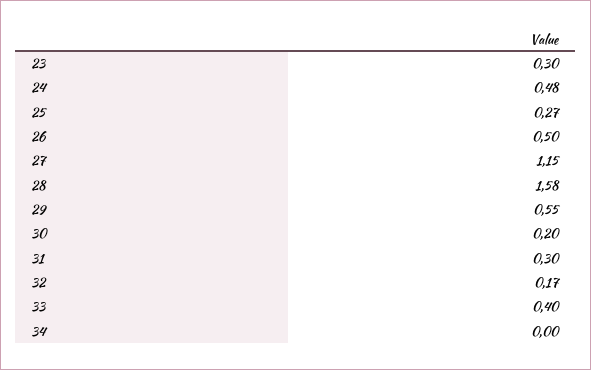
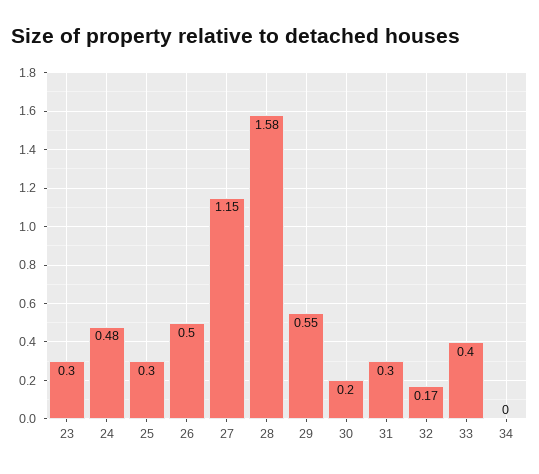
  {
    "23": 0.3,
    "24": 0.48,
-   "25": 0.27,
+   "25": 0.3,
    "26": 0.5,
    "27": 1.15,
    "28": 1.58,
    "29": 0.55,
    "30": 0.2,
    "31": 0.3,
    "32": 0.17,
    "33": 0.4,
    "34": 0
  }

